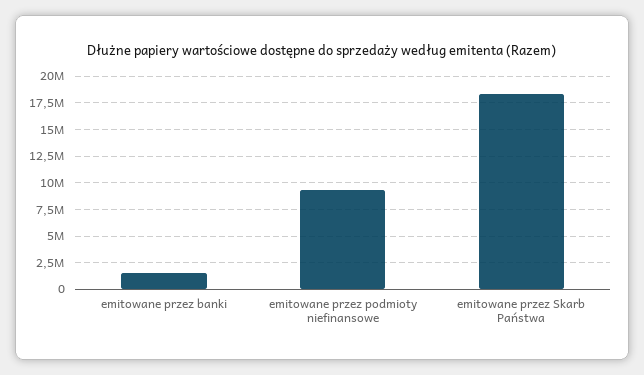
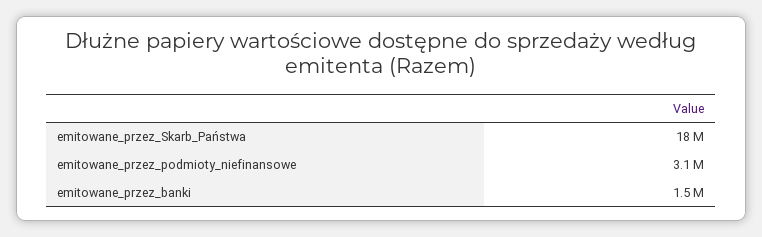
  {
    "emitowane przez banki": 1500000,
-   "emitowane przez podmioty niefinansowe": 10000000,
+   "emitowane przez podmioty niefinansowe": 3100000,
    "emitowane przez Skarb Państwa": 18000000
  }

